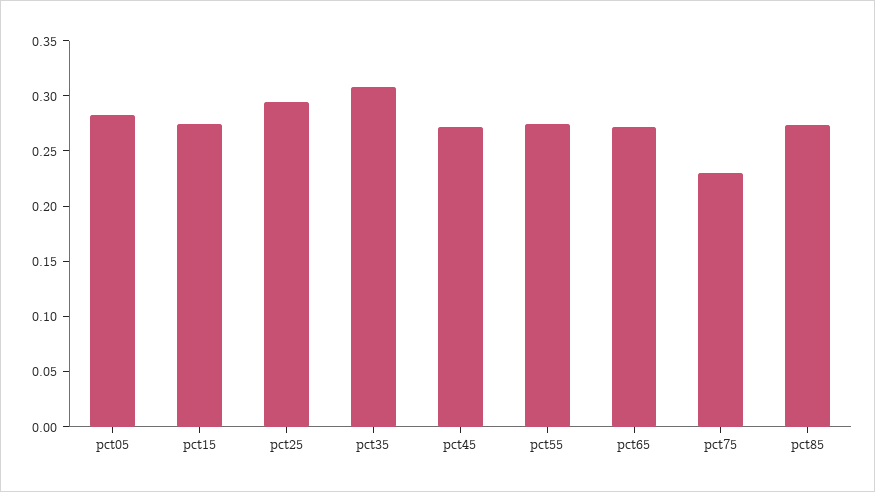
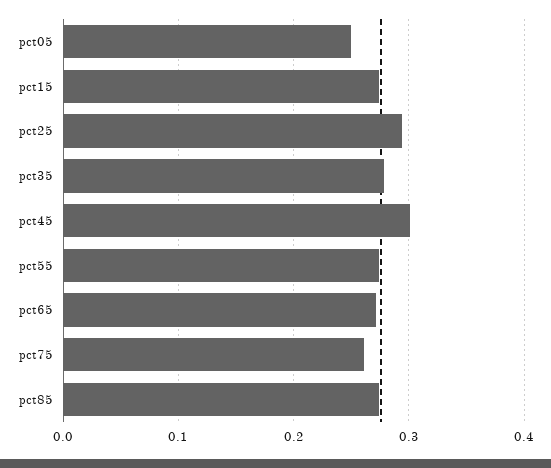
  {
-   "pct05": 0.28,
+   "pct05": 0.25,
    "pct15": 0.27,
    "pct25": 0.29,
-   "pct35": 0.31,
+   "pct35": 0.28,
-   "pct45": 0.27,
+   "pct45": 0.3,
    "pct55": 0.27,
    "pct65": 0.27,
-   "pct75": 0.23,
+   "pct75": 0.26,
    "pct85": 0.27
  }

